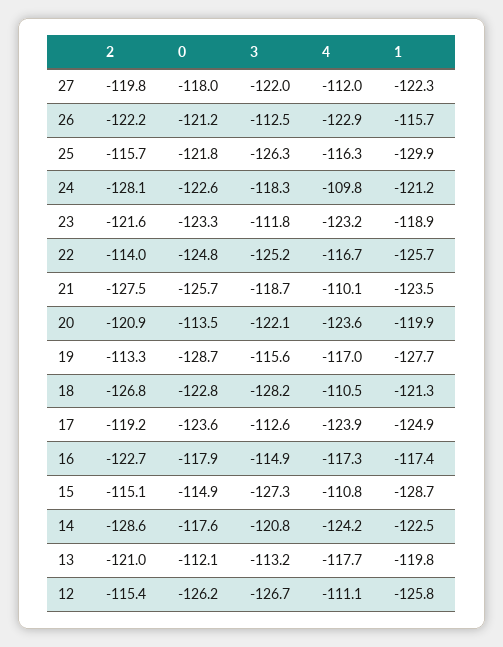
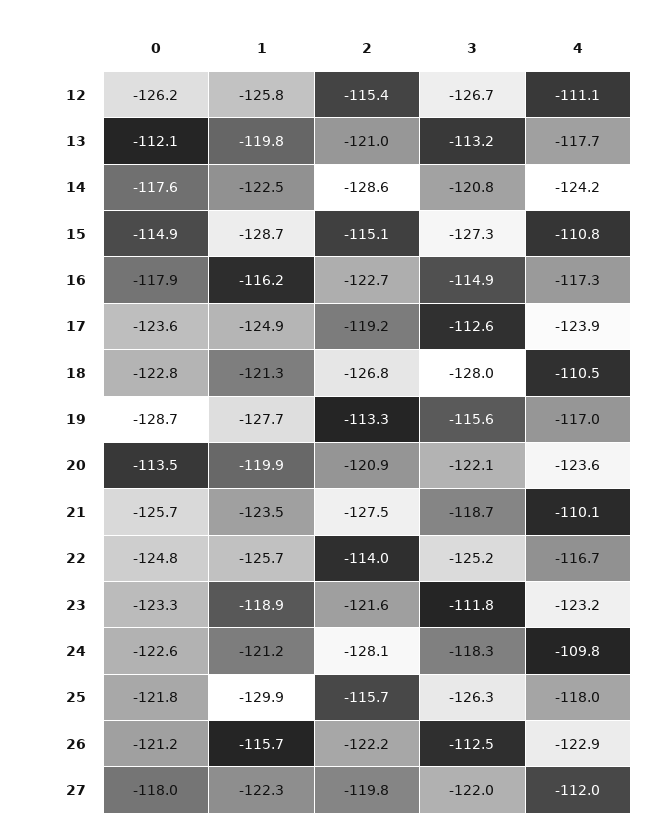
  {
    "2": {
      "27": -119.8,
      "26": -122.2,
      "25": -115.7,
      "24": -128.1,
      "23": -121.6,
      "22": -114,
      "21": -127.5,
      "20": -120.9,
      "19": -113.3,
      "18": -126.8,
      "17": -119.2,
      "16": -122.7,
      "15": -115.1,
      "14": -128.6,
      "13": -121,
      "12": -115.4
    },
    "0": {
      "27": -118,
      "26": -121.2,
      "25": -121.8,
      "24": -122.6,
      "23": -123.3,
      "22": -124.8,
      "21": -125.7,
      "20": -113.5,
      "19": -128.7,
      "18": -122.8,
      "17": -123.6,
      "16": -117.9,
      "15": -114.9,
      "14": -117.6,
      "13": -112.1,
      "12": -126.2
    },
    "3": {
      "27": -122,
      "26": -112.5,
      "25": -126.3,
      "24": -118.3,
      "23": -111.8,
      "22": -125.2,
      "21": -118.7,
      "20": -122.1,
      "19": -115.6,
-     "18": -128.2,
+     "18": -128,
      "17": -112.6,
      "16": -114.9,
      "15": -127.3,
      "14": -120.8,
      "13": -113.2,
      "12": -126.7
    },
    "4": {
      "27": -112,
      "26": -122.9,
-     "25": -116.3,
+     "25": -118,
      "24": -109.8,
      "23": -123.2,
      "22": -116.7,
      "21": -110.1,
      "20": -123.6,
      "19": -117,
      "18": -110.5,
      "17": -123.9,
      "16": -117.3,
      "15": -110.8,
      "14": -124.2,
      "13": -117.7,
      "12": -111.1
    },
    "1": {
      "27": -122.3,
      "26": -115.7,
      "25": -129.9,
      "24": -121.2,
      "23": -118.9,
      "22": -125.7,
      "21": -123.5,
      "20": -119.9,
      "19": -127.7,
      "18": -121.3,
      "17": -124.9,
-     "16": -117.4,
+     "16": -116.2,
      "15": -128.7,
      "14": -122.5,
      "13": -119.8,
      "12": -125.8
    }
  }

